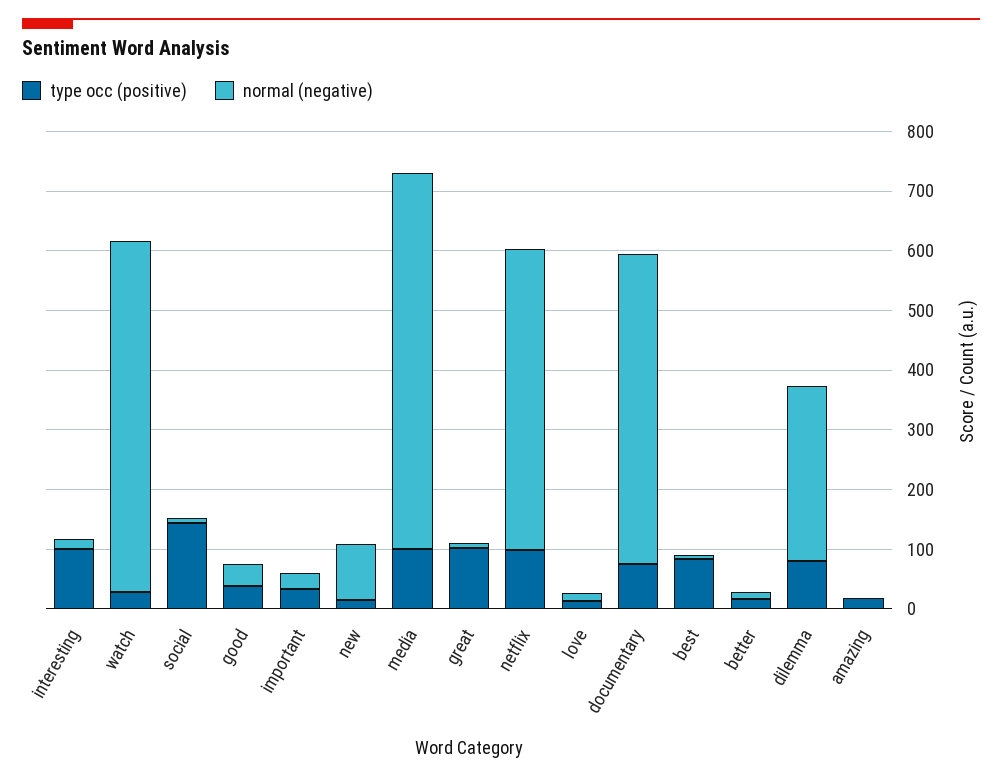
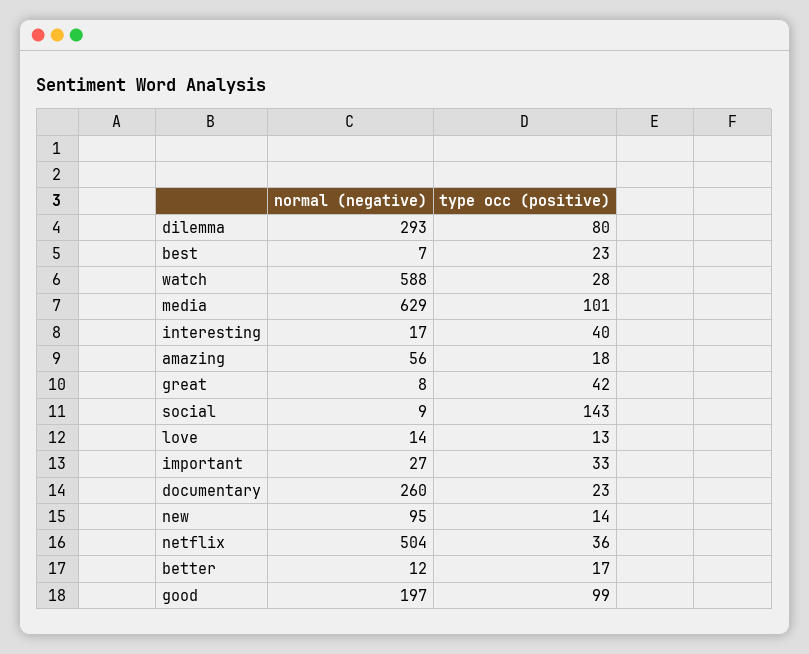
  {
    "type occ (positive)": {
-     "interesting": 100,
+     "interesting": 40,
      "watch": 28,
      "social": 143,
-     "good": 40,
+     "good": 99,
      "important": 33,
      "new": 14,
      "media": 101,
-     "great": 100,
+     "great": 42,
-     "netflix": 100,
+     "netflix": 36,
      "love": 13,
-     "documentary": 80,
+     "documentary": 23,
-     "best": 80,
+     "best": 23,
      "better": 17,
      "dilemma": 80,
      "amazing": 18
    },
    "normal (negative)": {
      "interesting": 17,
      "watch": 588,
      "social": 9,
-     "good": 40,
+     "good": 197,
      "important": 27,
      "new": 95,
      "media": 629,
      "great": 8,
      "netflix": 504,
      "love": 14,
-     "documentary": 520,
+     "documentary": 260,
      "best": 7,
      "better": 12,
      "dilemma": 293,
-     "amazing": 0
+     "amazing": 56
    }
  }

